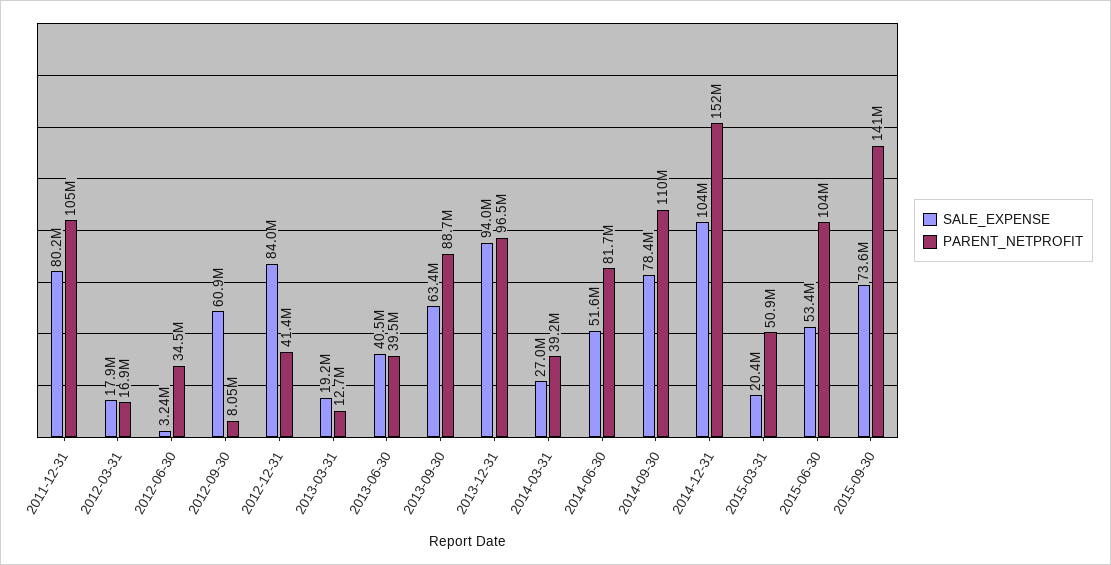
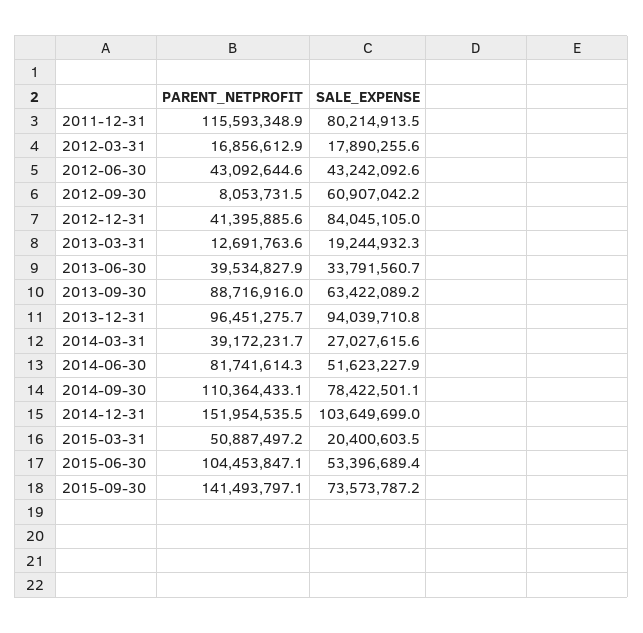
  {
    "SALE_EXPENSE": {
      "2011-12-31": 80214913.5,
      "2012-03-31": 17890255.6,
-     "2012-06-30": 3240000,
+     "2012-06-30": 43242092.6,
      "2012-09-30": 60907042.2,
      "2012-12-31": 84045105,
      "2013-03-31": 19244932.3,
-     "2013-06-30": 40500000,
+     "2013-06-30": 33791560.7,
      "2013-09-30": 63422089.2,
      "2013-12-31": 94039710.8,
      "2014-03-31": 27027615.6,
      "2014-06-30": 51623227.9,
      "2014-09-30": 78422501.1,
      "2014-12-31": 103649699,
      "2015-03-31": 20400603.5,
      "2015-06-30": 53396689.4,
      "2015-09-30": 73573787.2
    },
    "PARENT_NETPROFIT": {
-     "2011-12-31": 105000000,
+     "2011-12-31": 115593348.9,
      "2012-03-31": 16856612.9,
-     "2012-06-30": 34500000,
+     "2012-06-30": 43092644.6,
      "2012-09-30": 8053731.5,
      "2012-12-31": 41395885.6,
      "2013-03-31": 12691763.6,
      "2013-06-30": 39534827.9,
      "2013-09-30": 88716916,
      "2013-12-31": 96451275.7,
      "2014-03-31": 39172231.7,
      "2014-06-30": 81741614.3,
      "2014-09-30": 110364433.1,
      "2014-12-31": 151954535.5,
      "2015-03-31": 50887497.2,
      "2015-06-30": 104453847.1,
      "2015-09-30": 141493797.1
    }
  }

